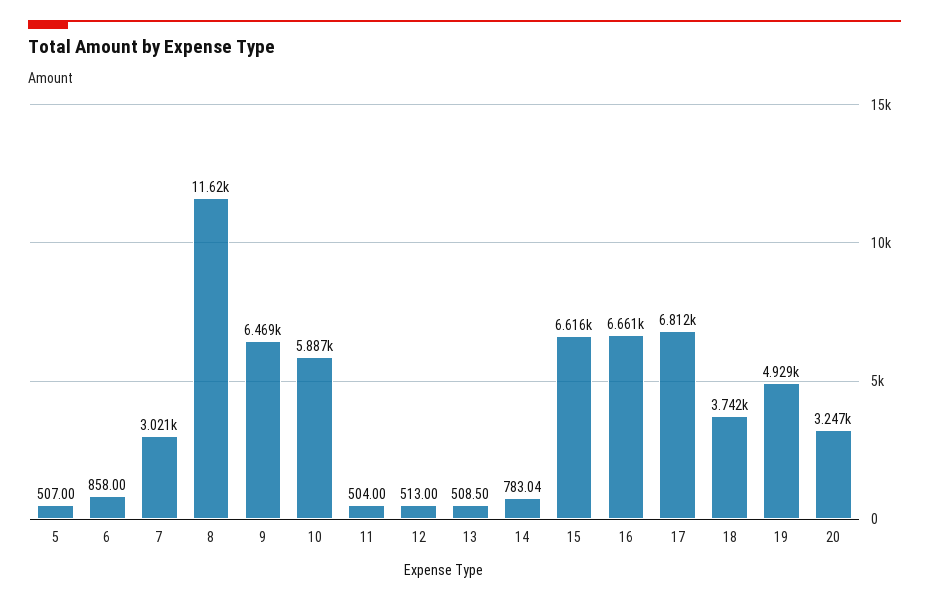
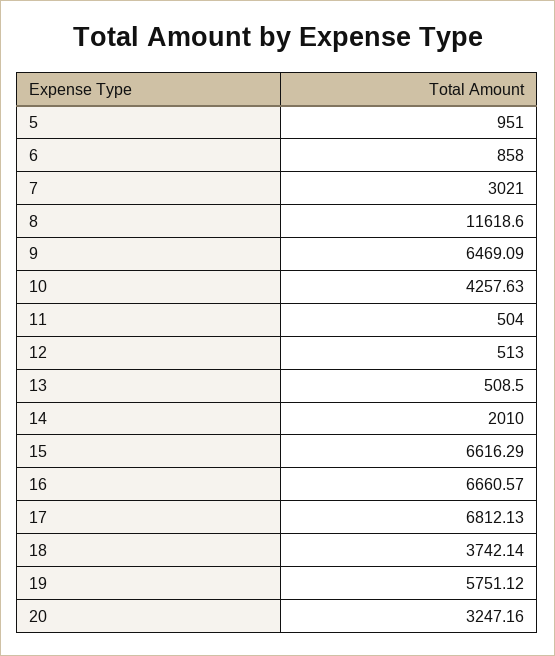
  {
-   "5": 507,
+   "5": 951,
    "6": 858,
    "7": 3021,
    "8": 11618.6,
    "9": 6469.09,
-   "10": 5887,
+   "10": 4257.63,
    "11": 504,
    "12": 513,
    "13": 508.5,
-   "14": 783.04,
+   "14": 2010,
    "15": 6616.29,
    "16": 6660.57,
    "17": 6812.13,
    "18": 3742.14,
-   "19": 4929,
+   "19": 5751.12,
    "20": 3247.16
  }

